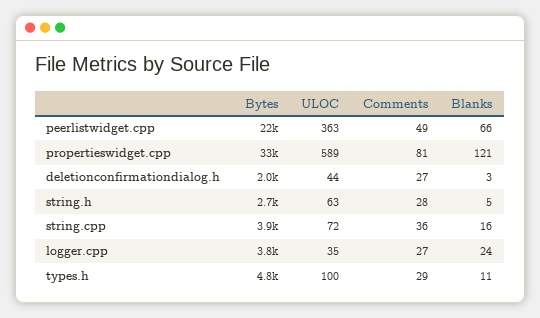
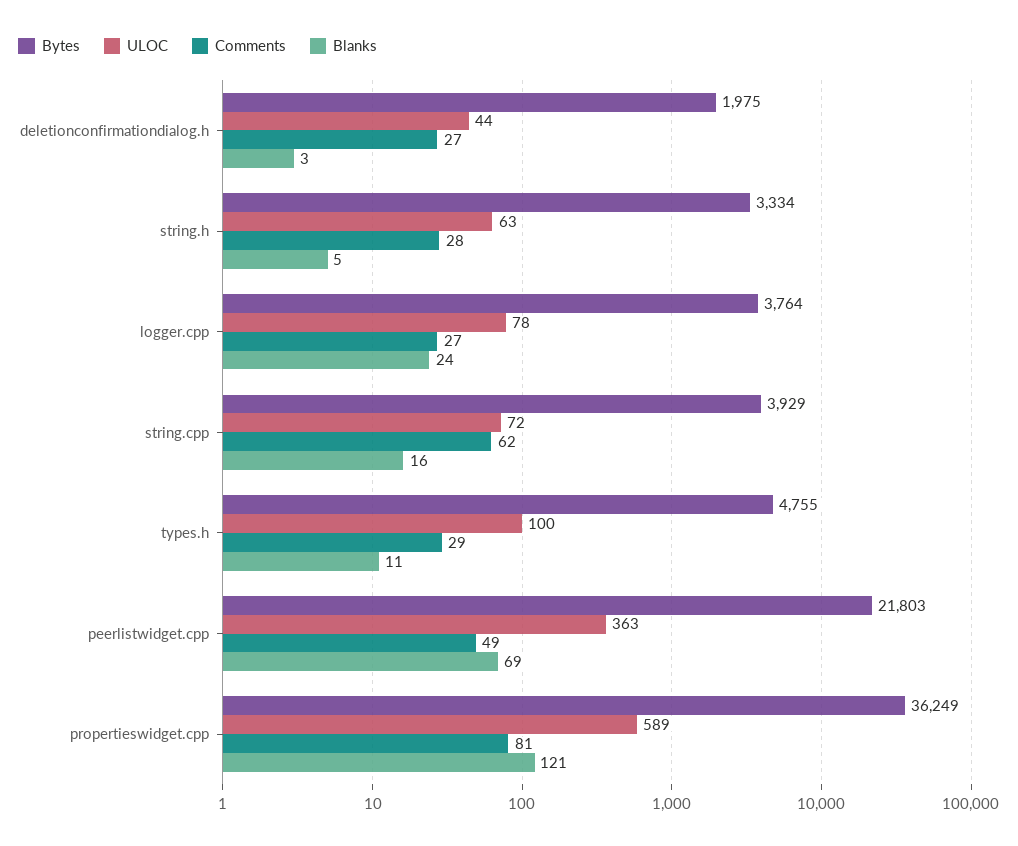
  {
    "Bytes": {
      "peerlistwidget.cpp": 21803,
-     "propertieswidget.cpp": 33000,
+     "propertieswidget.cpp": 36249,
      "deletionconfirmationdialog.h": 1975,
-     "string.h": 2700,
+     "string.h": 3334,
      "string.cpp": 3929,
      "logger.cpp": 3764,
      "types.h": 4755
    },
    "ULOC": {
      "peerlistwidget.cpp": 363,
      "propertieswidget.cpp": 589,
      "deletionconfirmationdialog.h": 44,
      "string.h": 63,
      "string.cpp": 72,
-     "logger.cpp": 35,
+     "logger.cpp": 78,
      "types.h": 100
    },
    "Comments": {
      "peerlistwidget.cpp": 49,
      "propertieswidget.cpp": 81,
      "deletionconfirmationdialog.h": 27,
      "string.h": 28,
-     "string.cpp": 36,
+     "string.cpp": 62,
      "logger.cpp": 27,
      "types.h": 29
    },
    "Blanks": {
-     "peerlistwidget.cpp": 66,
+     "peerlistwidget.cpp": 69,
      "propertieswidget.cpp": 121,
      "deletionconfirmationdialog.h": 3,
      "string.h": 5,
      "string.cpp": 16,
      "logger.cpp": 24,
      "types.h": 11
    }
  }

